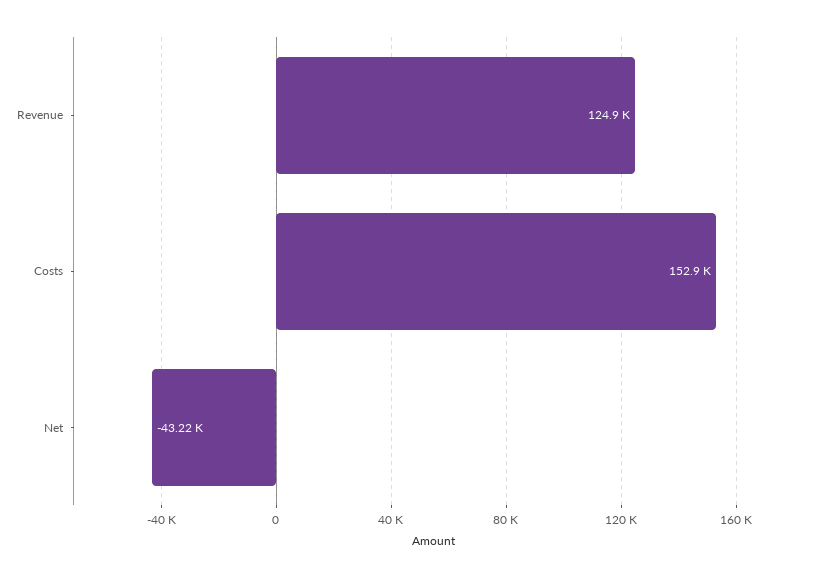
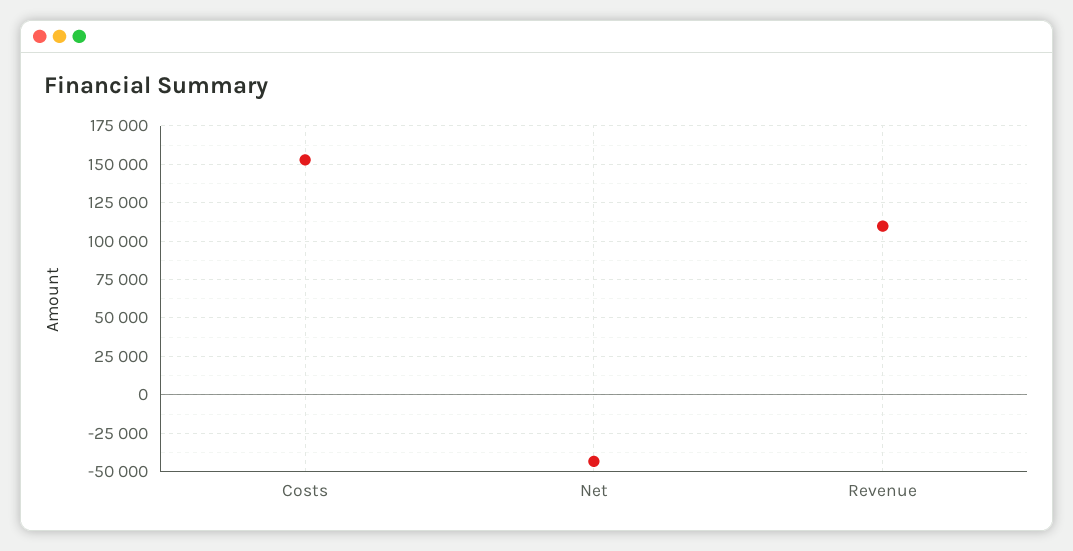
  {
-   "Revenue": 124900,
+   "Revenue": 110000,
    "Costs": 152900,
    "Net": -43220
  }

